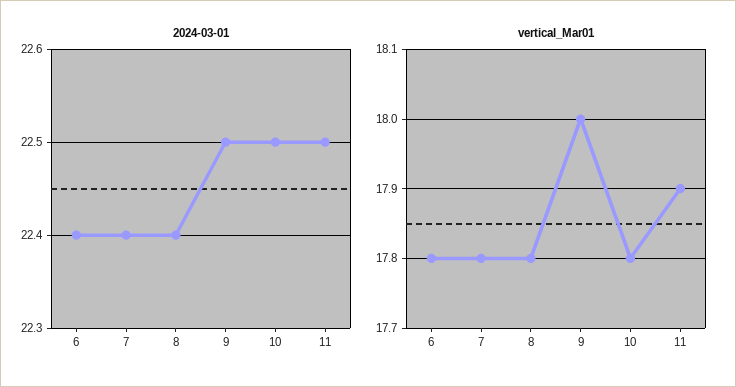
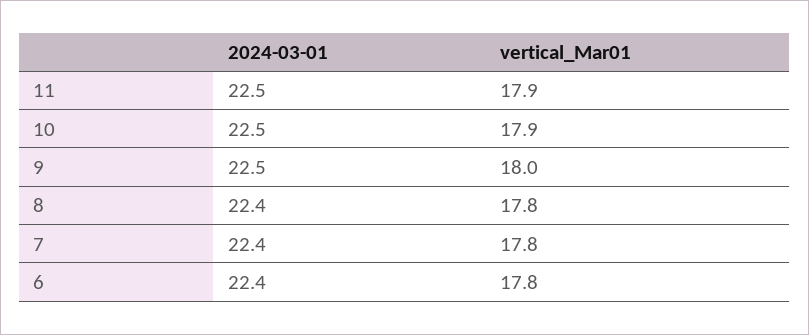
  {
    "2024-03-01": {
      "6": 22.4,
      "7": 22.4,
      "8": 22.4,
      "9": 22.5,
      "10": 22.5,
      "11": 22.5
    },
    "vertical_Mar01": {
      "6": 17.8,
      "7": 17.8,
      "8": 17.8,
      "9": 18,
-     "10": 17.8,
+     "10": 17.9,
      "11": 17.9
    }
  }

